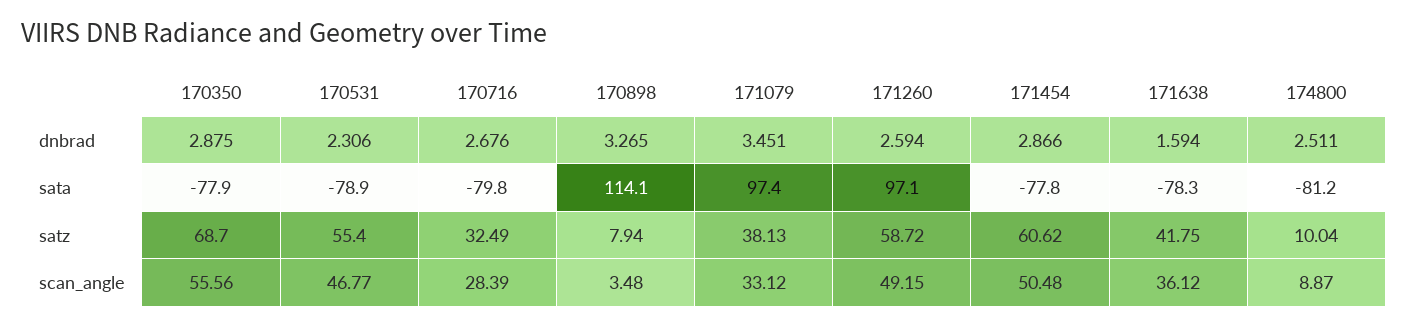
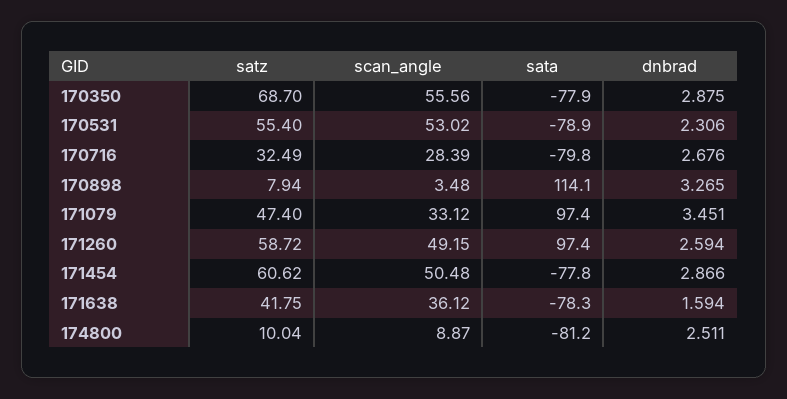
  {
    "170350": {
      "dnbrad": 2.875,
      "sata": -77.9,
      "satz": 68.7,
      "scan_angle": 55.56
    },
    "170531": {
      "dnbrad": 2.306,
      "sata": -78.9,
      "satz": 55.4,
-     "scan_angle": 46.77
+     "scan_angle": 53.02
    },
    "170716": {
      "dnbrad": 2.676,
      "sata": -79.8,
      "satz": 32.49,
      "scan_angle": 28.39
    },
    "170898": {
      "dnbrad": 3.265,
      "sata": 114.1,
      "satz": 7.94,
      "scan_angle": 3.48
    },
    "171079": {
      "dnbrad": 3.451,
      "sata": 97.4,
-     "satz": 38.13,
+     "satz": 47.4,
      "scan_angle": 33.12
    },
    "171260": {
      "dnbrad": 2.594,
-     "sata": 97.1,
+     "sata": 97.4,
      "satz": 58.72,
      "scan_angle": 49.15
    },
    "171454": {
      "dnbrad": 2.866,
      "sata": -77.8,
      "satz": 60.62,
      "scan_angle": 50.48
    },
    "171638": {
      "dnbrad": 1.594,
      "sata": -78.3,
      "satz": 41.75,
      "scan_angle": 36.12
    },
    "174800": {
      "dnbrad": 2.511,
      "sata": -81.2,
      "satz": 10.04,
      "scan_angle": 8.87
    }
  }

